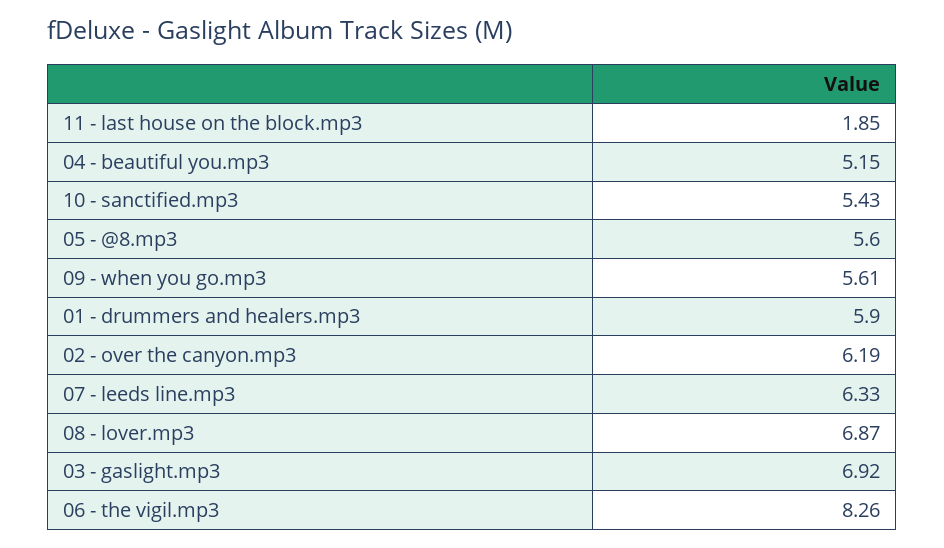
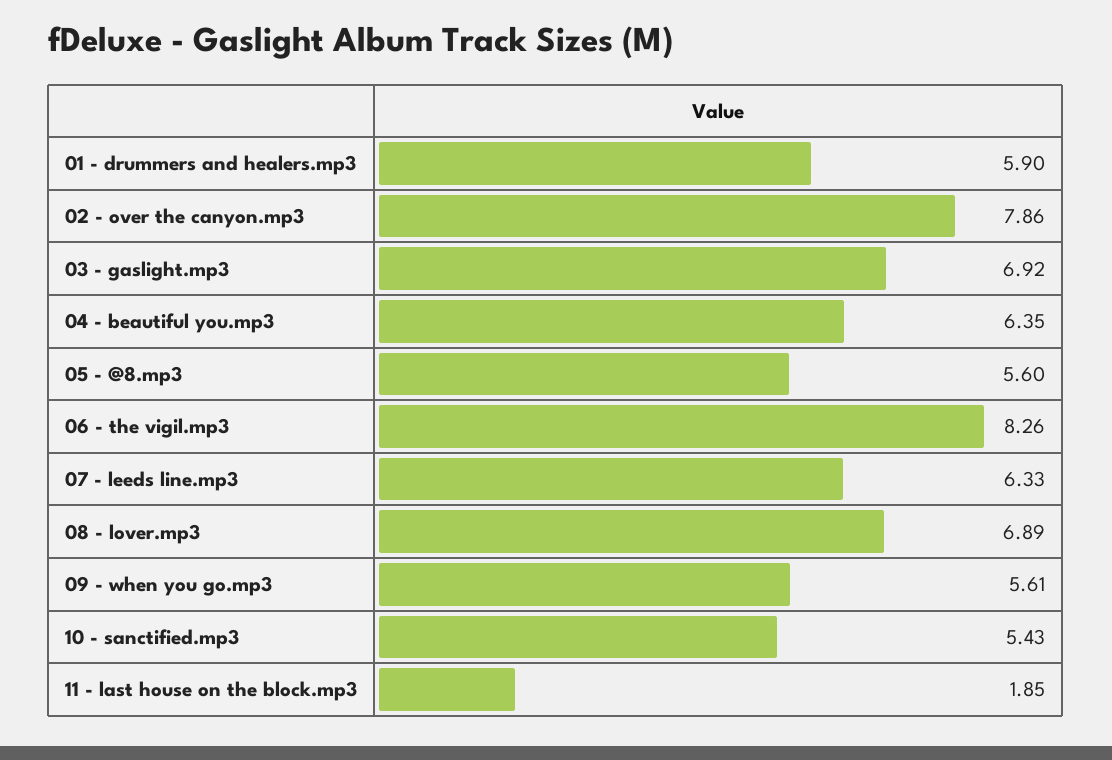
  {
    "11 - last house on the block.mp3": 1.85,
-   "04 - beautiful you.mp3": 5.15,
+   "04 - beautiful you.mp3": 6.35,
    "10 - sanctified.mp3": 5.43,
    "05 - @8.mp3": 5.6,
    "09 - when you go.mp3": 5.61,
    "01 - drummers and healers.mp3": 5.9,
-   "02 - over the canyon.mp3": 6.19,
+   "02 - over the canyon.mp3": 7.86,
    "07 - leeds line.mp3": 6.33,
-   "08 - lover.mp3": 6.87,
+   "08 - lover.mp3": 6.89,
    "03 - gaslight.mp3": 6.92,
    "06 - the vigil.mp3": 8.26
  }

